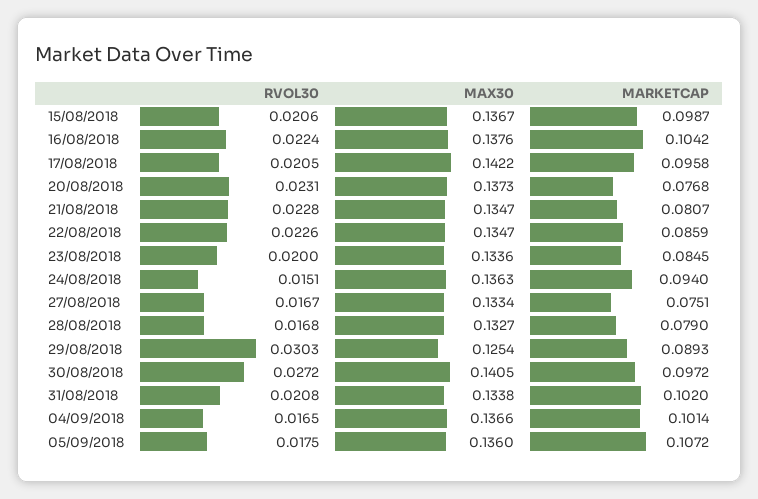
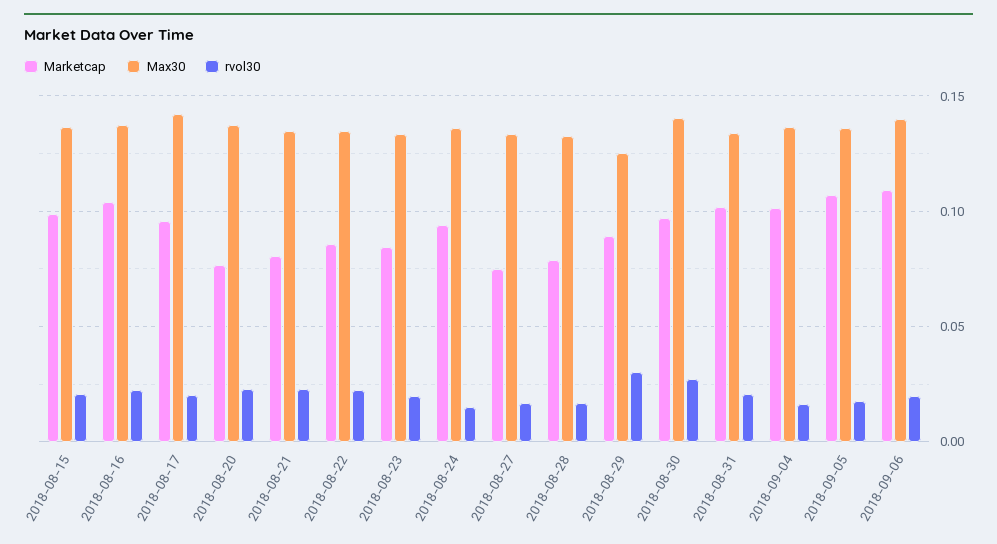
  {
    "RVOL30": {
      "15/08/2018": 0.0206,
      "16/08/2018": 0.0224,
      "17/08/2018": 0.0205,
      "20/08/2018": 0.0231,
      "21/08/2018": 0.0228,
      "22/08/2018": 0.0226,
      "23/08/2018": 0.02,
      "24/08/2018": 0.0151,
      "27/08/2018": 0.0167,
      "28/08/2018": 0.0168,
      "29/08/2018": 0.0303,
      "30/08/2018": 0.0272,
      "31/08/2018": 0.0208,
      "04/09/2018": 0.0165,
-     "05/09/2018": 0.0175
+     "05/09/2018": 0.0175,
+     "2018-09-06": 0.02
    },
    "MAX30": {
      "15/08/2018": 0.1367,
      "16/08/2018": 0.1376,
      "17/08/2018": 0.1422,
      "20/08/2018": 0.1373,
      "21/08/2018": 0.1347,
      "22/08/2018": 0.1347,
      "23/08/2018": 0.1336,
      "24/08/2018": 0.1363,
      "27/08/2018": 0.1334,
      "28/08/2018": 0.1327,
      "29/08/2018": 0.1254,
      "30/08/2018": 0.1405,
      "31/08/2018": 0.1338,
      "04/09/2018": 0.1366,
-     "05/09/2018": 0.136
+     "05/09/2018": 0.136,
+     "2018-09-06": 0.14
    },
    "MARKETCAP": {
      "15/08/2018": 0.0987,
      "16/08/2018": 0.1042,
      "17/08/2018": 0.0958,
      "20/08/2018": 0.0768,
      "21/08/2018": 0.0807,
      "22/08/2018": 0.0859,
      "23/08/2018": 0.0845,
      "24/08/2018": 0.094,
      "27/08/2018": 0.0751,
      "28/08/2018": 0.079,
      "29/08/2018": 0.0893,
      "30/08/2018": 0.0972,
      "31/08/2018": 0.102,
      "04/09/2018": 0.1014,
-     "05/09/2018": 0.1072
+     "05/09/2018": 0.1072,
+     "2018-09-06": 0.11
    }
  }

